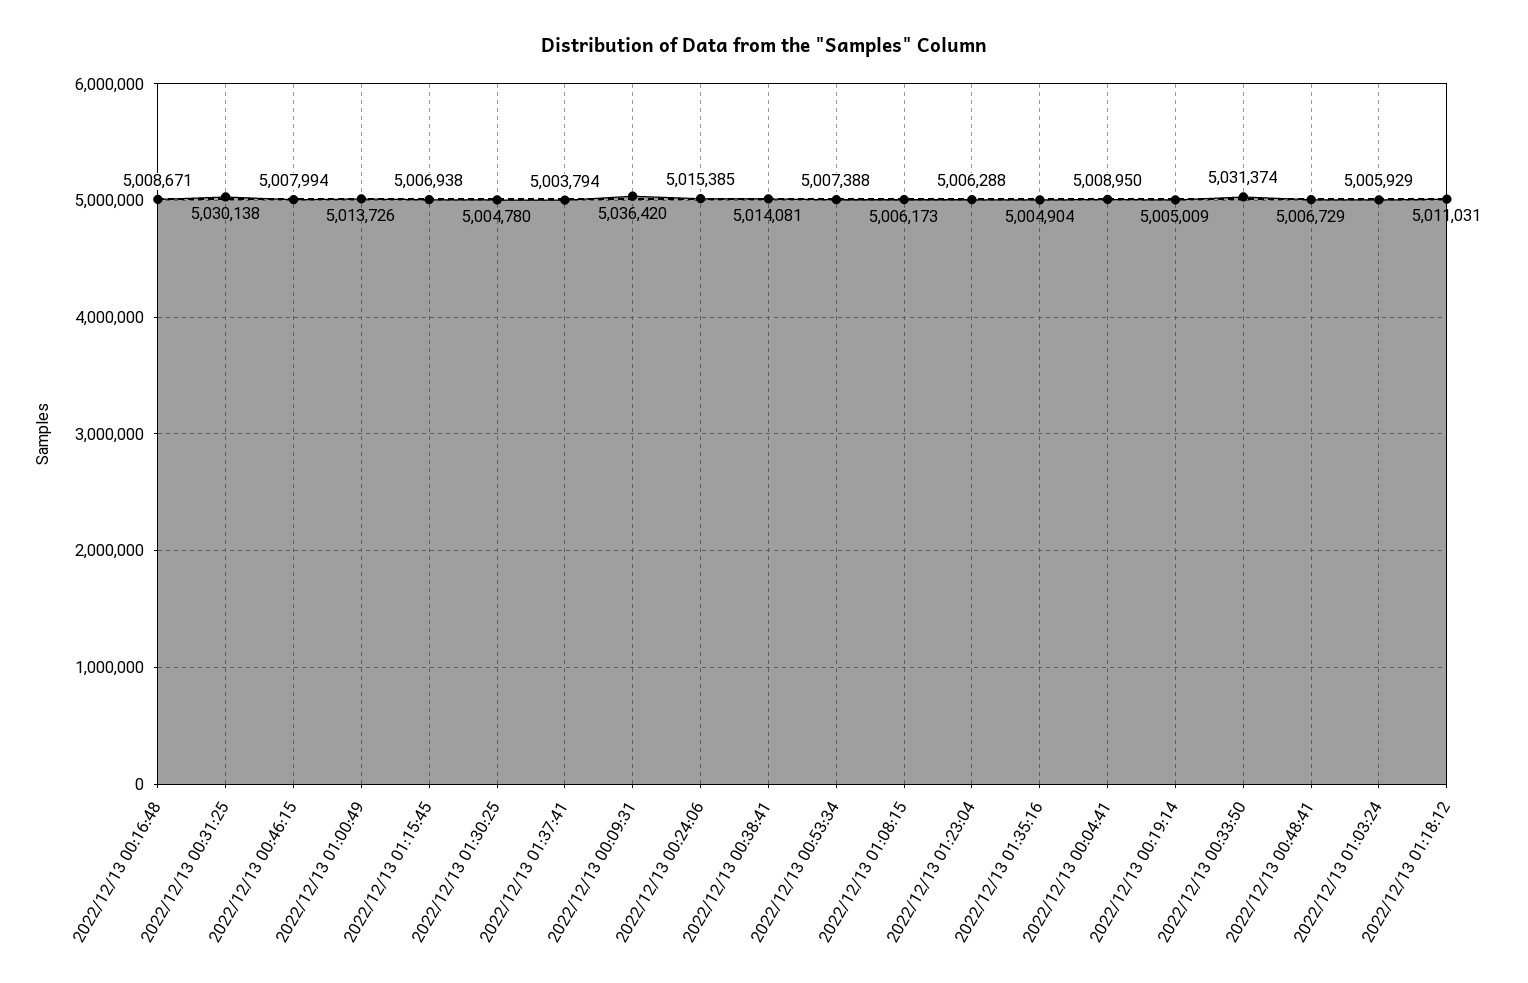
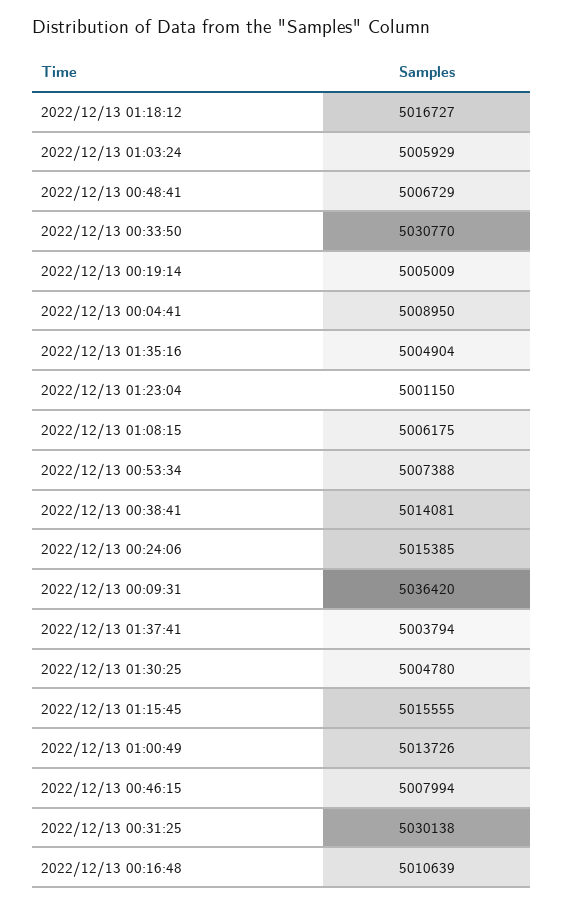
  {
-   "2022/12/13 00:16:48": 5008671,
+   "2022/12/13 00:16:48": 5010639,
    "2022/12/13 00:31:25": 5030138,
    "2022/12/13 00:46:15": 5007994,
    "2022/12/13 01:00:49": 5013726,
-   "2022/12/13 01:15:45": 5006938,
+   "2022/12/13 01:15:45": 5015555,
    "2022/12/13 01:30:25": 5004780,
    "2022/12/13 01:37:41": 5003794,
    "2022/12/13 00:09:31": 5036420,
    "2022/12/13 00:24:06": 5015385,
    "2022/12/13 00:38:41": 5014081,
    "2022/12/13 00:53:34": 5007388,
-   "2022/12/13 01:08:15": 5006173,
+   "2022/12/13 01:08:15": 5006175,
-   "2022/12/13 01:23:04": 5006288,
+   "2022/12/13 01:23:04": 5001150,
    "2022/12/13 01:35:16": 5004904,
    "2022/12/13 00:04:41": 5008950,
    "2022/12/13 00:19:14": 5005009,
-   "2022/12/13 00:33:50": 5031374,
+   "2022/12/13 00:33:50": 5030770,
    "2022/12/13 00:48:41": 5006729,
    "2022/12/13 01:03:24": 5005929,
-   "2022/12/13 01:18:12": 5011031
+   "2022/12/13 01:18:12": 5016727
  }

